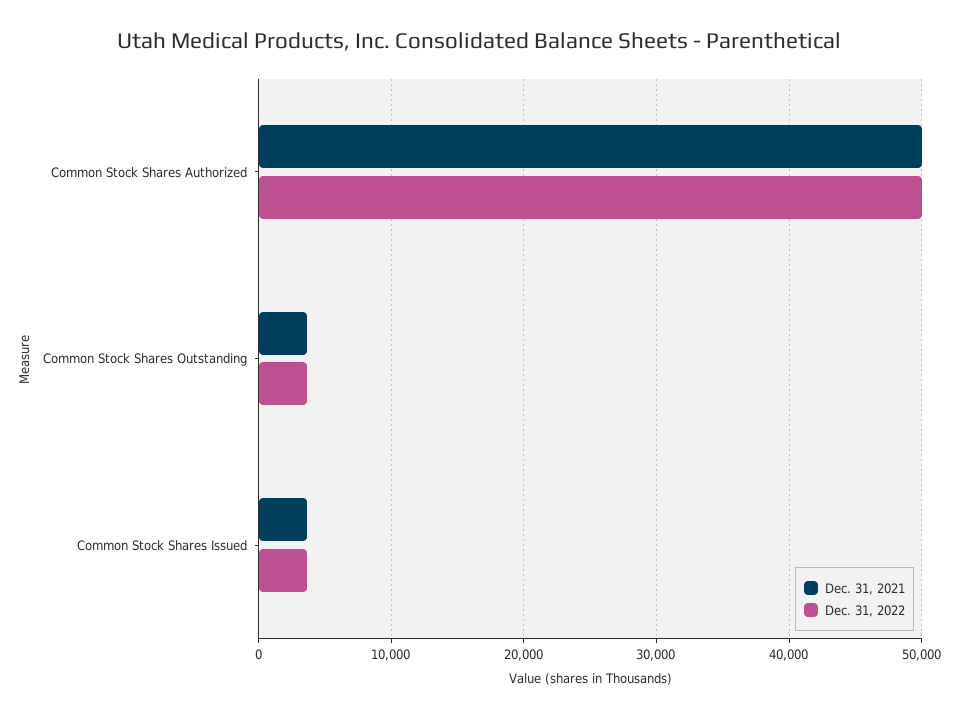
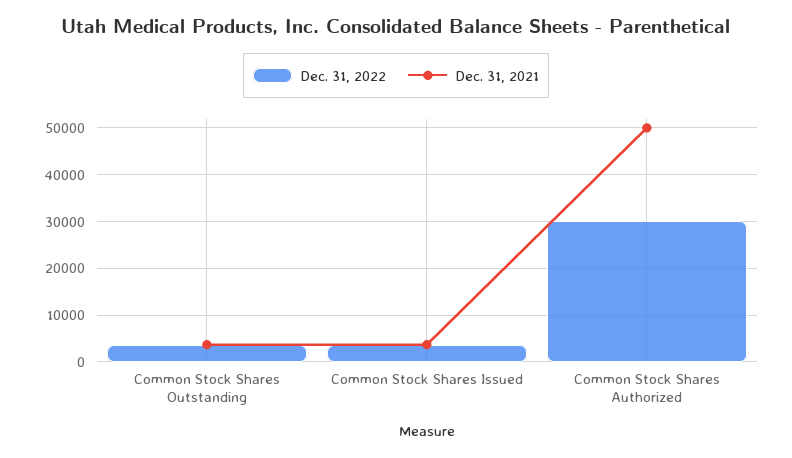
  {
    "Dec. 31, 2021": {
      "Common Stock Shares Authorized": 50000,
      "Common Stock Shares Outstanding": 4000,
      "Common Stock Shares Issued": 4000
    },
    "Dec. 31, 2022": {
-     "Common Stock Shares Authorized": 50000,
+     "Common Stock Shares Authorized": 30000,
      "Common Stock Shares Outstanding": 4000,
      "Common Stock Shares Issued": 4000
    }
  }

